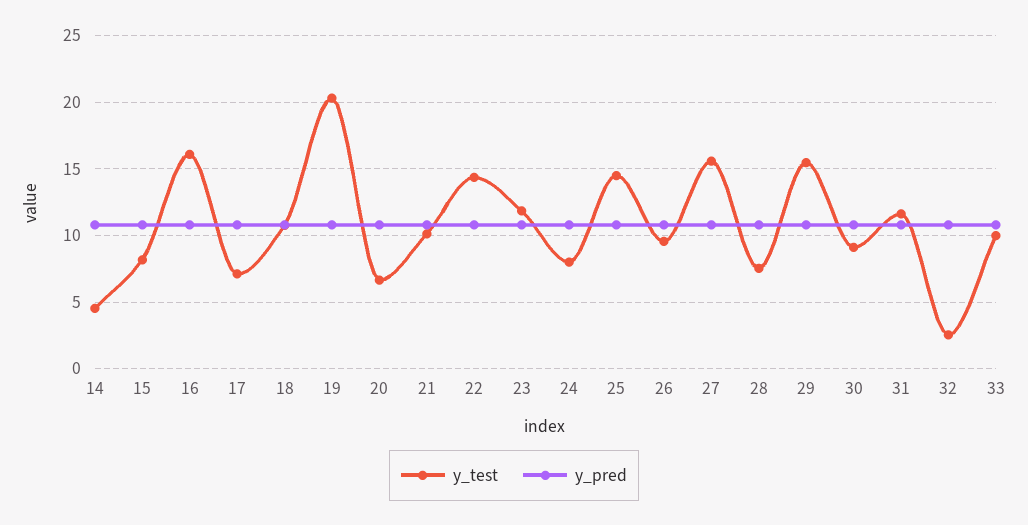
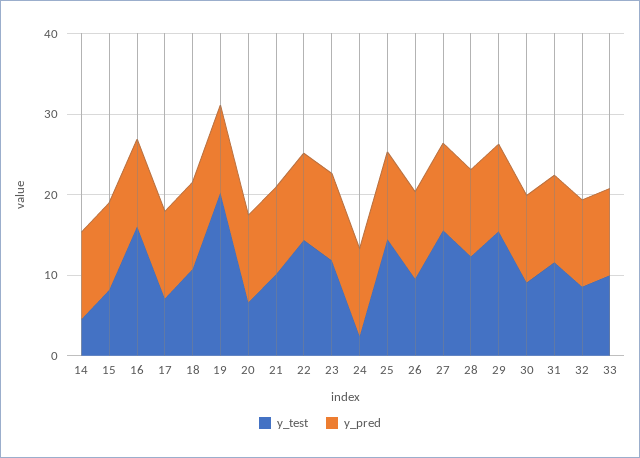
  {
    "y_test": {
      "14": 4.5,
      "15": 8,
      "16": 16,
      "17": 7,
      "18": 11,
      "19": 20.5,
      "20": 6.5,
      "21": 10,
      "22": 14.5,
      "23": 12,
-     "24": 8,
+     "24": 2,
      "25": 14.5,
      "26": 9.5,
      "27": 15.5,
-     "28": 7.5,
+     "28": 12,
      "29": 15.5,
      "30": 9,
      "31": 11.5,
-     "32": 2.5,
+     "32": 8,
      "33": 10
    },
    "y_pred": {
      "14": 11,
      "15": 11,
      "16": 11,
      "17": 11,
      "18": 11,
      "19": 11,
      "20": 11,
      "21": 11,
      "22": 11,
      "23": 11,
      "24": 11,
      "25": 11,
      "26": 11,
      "27": 11,
      "28": 11,
      "29": 11,
      "30": 11,
      "31": 11,
      "32": 11,
      "33": 11
    }
  }

